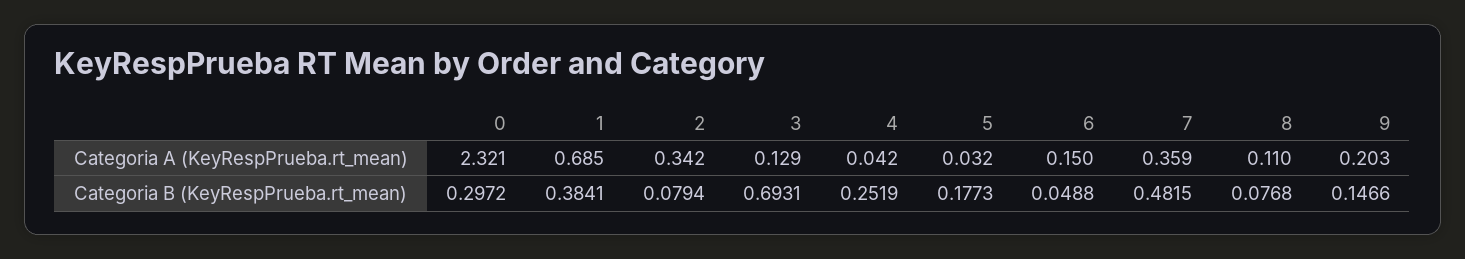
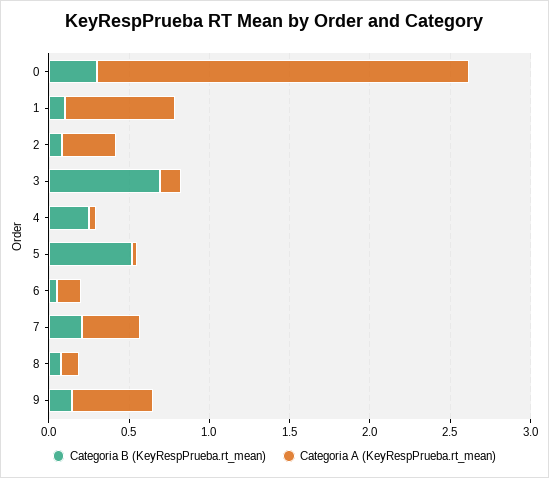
  {
    "Categoria A (KeyRespPrueba.rt_mean)": {
      "0": 2.321,
      "1": 0.685,
      "2": 0.342,
      "3": 0.129,
      "4": 0.042,
      "5": 0.032,
      "6": 0.15,
      "7": 0.359,
      "8": 0.11,
-     "9": 0.203
+     "9": 0.5
    },
    "Categoria B (KeyRespPrueba.rt_mean)": {
      "0": 0.2972,
-     "1": 0.3841,
+     "1": 0.1,
      "2": 0.0794,
      "3": 0.6931,
      "4": 0.2519,
-     "5": 0.1773,
+     "5": 0.5,
      "6": 0.0488,
-     "7": 0.4815,
+     "7": 0.2,
      "8": 0.0768,
      "9": 0.1466
    }
  }

